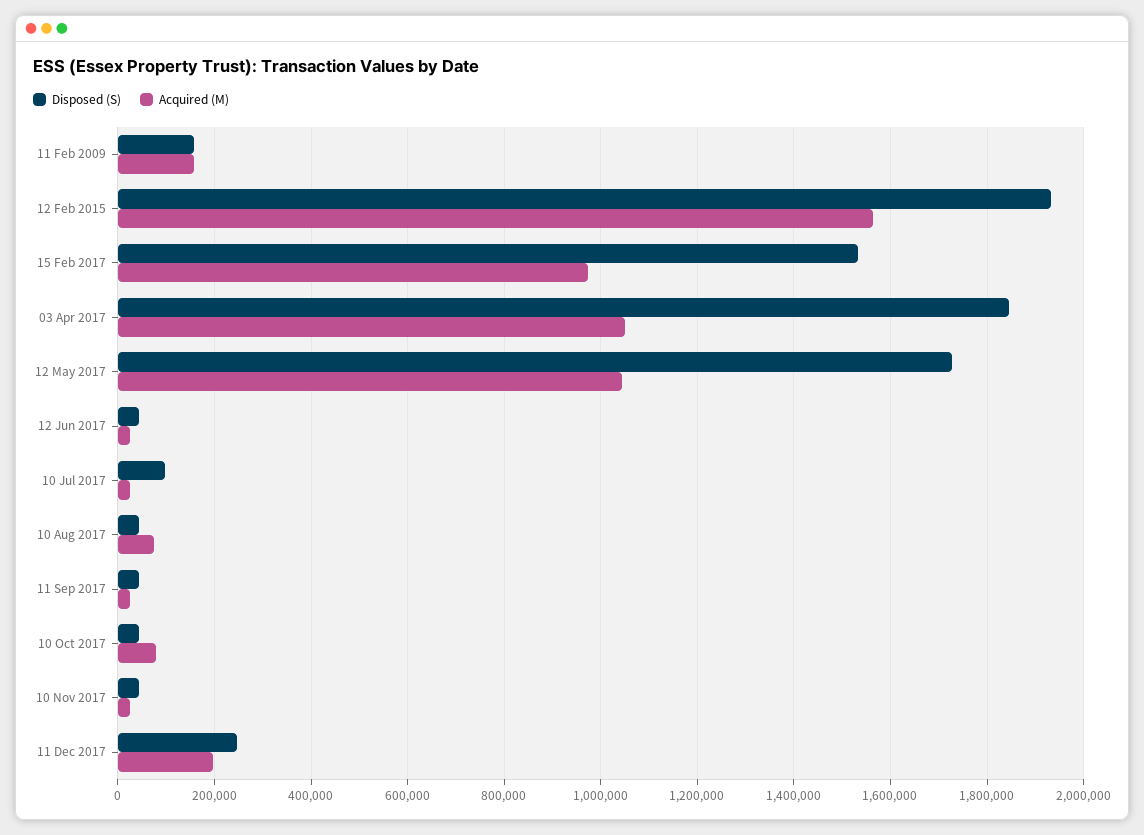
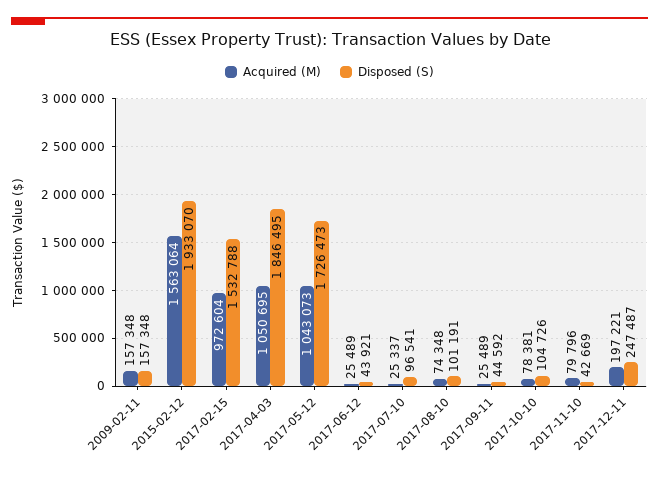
  {
    "Disposed (S)": {
      "11 Feb 2009": 157348,
      "12 Feb 2015": 1933070,
      "15 Feb 2017": 1532788,
      "03 Apr 2017": 1846495,
      "12 May 2017": 1726473,
      "12 Jun 2017": 43921,
      "10 Jul 2017": 96541,
-     "10 Aug 2017": 40000,
+     "10 Aug 2017": 101191,
      "11 Sep 2017": 44592,
-     "10 Oct 2017": 40000,
+     "10 Oct 2017": 104726,
      "10 Nov 2017": 42669,
      "11 Dec 2017": 247487
    },
    "Acquired (M)": {
      "11 Feb 2009": 157348,
      "12 Feb 2015": 1563064,
      "15 Feb 2017": 972604,
      "03 Apr 2017": 1050695,
      "12 May 2017": 1043073,
      "12 Jun 2017": 25489,
      "10 Jul 2017": 25337,
      "10 Aug 2017": 74348,
      "11 Sep 2017": 25489,
      "10 Oct 2017": 78381,
-     "10 Nov 2017": 20000,
+     "10 Nov 2017": 79796,
      "11 Dec 2017": 197221
    }
  }

